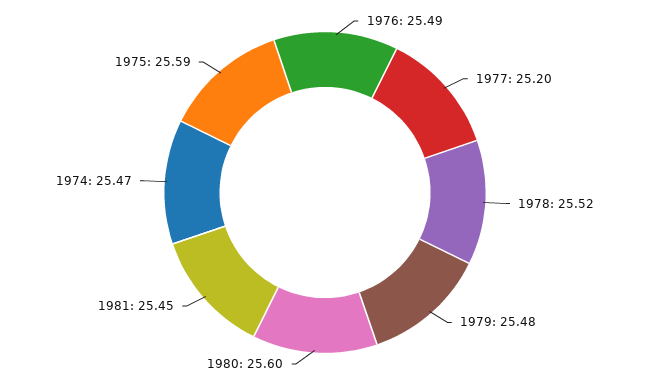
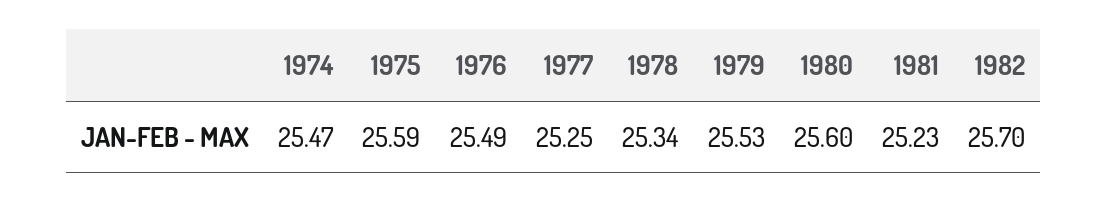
  {
    "1976": 25.49,
-   "1977": 25.2,
+   "1977": 25.25,
-   "1978": 25.52,
+   "1978": 25.34,
-   "1979": 25.48,
+   "1979": 25.53,
    "1980": 25.6,
-   "1981": 25.45,
+   "1981": 25.23,
    "1974": 25.47,
-   "1975": 25.59
+   "1975": 25.59,
+   "1982": 25.7
  }

